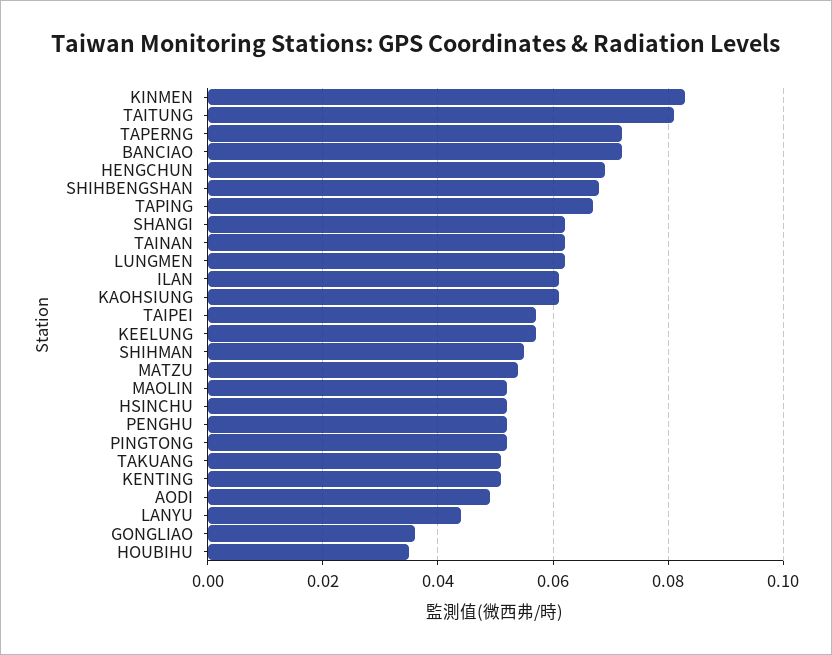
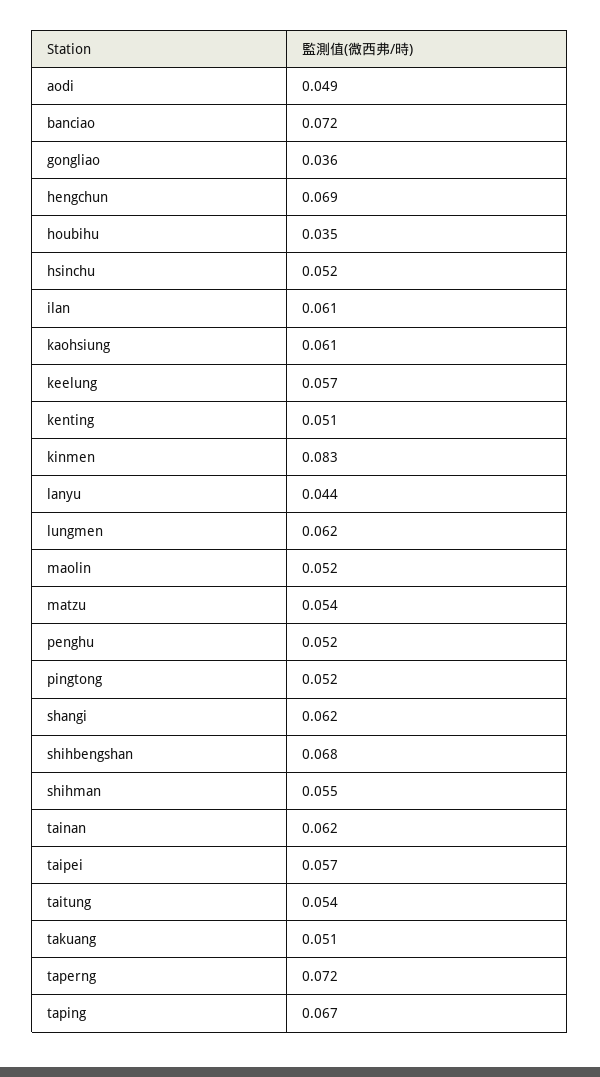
  {
    "KINMEN": 0.083,
-   "TAITUNG": 0.08,
+   "TAITUNG": 0.054,
    "TAPERNG": 0.072,
    "BANCIAO": 0.072,
    "HENGCHUN": 0.069,
    "SHIHBENGSHAN": 0.068,
    "TAPING": 0.067,
    "SHANGI": 0.062,
    "TAINAN": 0.062,
    "LUNGMEN": 0.062,
    "ILAN": 0.061,
    "KAOHSIUNG": 0.061,
    "TAIPEI": 0.057,
    "KEELUNG": 0.057,
    "SHIHMAN": 0.055,
    "MATZU": 0.054,
    "MAOLIN": 0.052,
    "HSINCHU": 0.052,
    "PENGHU": 0.052,
    "PINGTONG": 0.052,
    "TAKUANG": 0.051,
    "KENTING": 0.051,
    "AODI": 0.049,
    "LANYU": 0.044,
    "GONGLIAO": 0.036,
    "HOUBIHU": 0.035
  }

